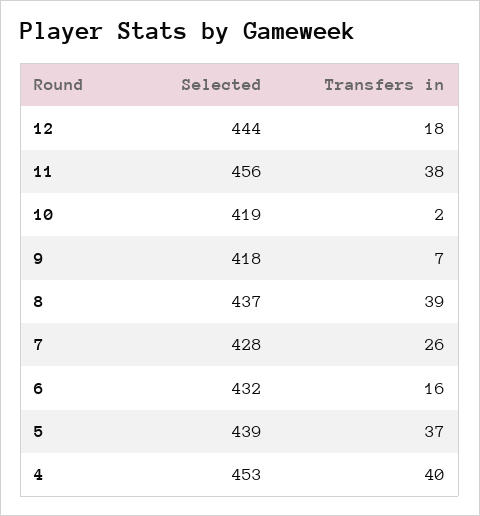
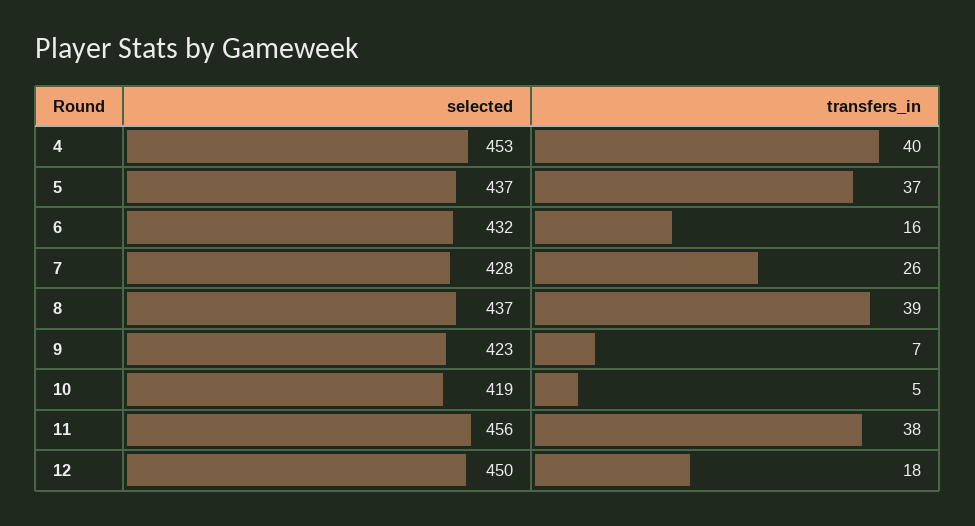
  {
    "Selected": {
-     "12": 444,
+     "12": 450,
      "11": 456,
      "10": 419,
-     "9": 418,
+     "9": 423,
      "8": 437,
      "7": 428,
      "6": 432,
-     "5": 439,
+     "5": 437,
      "4": 453
    },
    "Transfers in": {
      "12": 18,
      "11": 38,
-     "10": 2,
+     "10": 5,
      "9": 7,
      "8": 39,
      "7": 26,
      "6": 16,
      "5": 37,
      "4": 40
    }
  }

